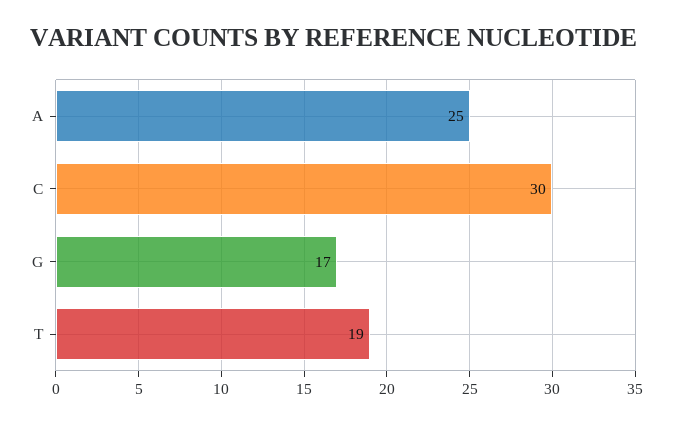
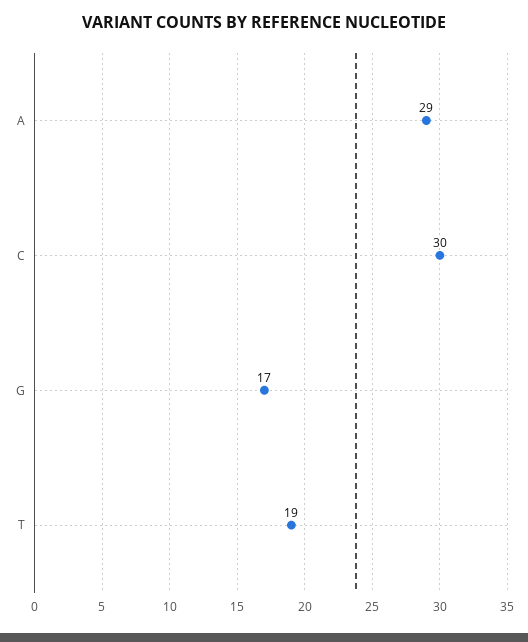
  {
-   "A": 25,
+   "A": 29,
    "C": 30,
    "G": 17,
    "T": 19
  }

